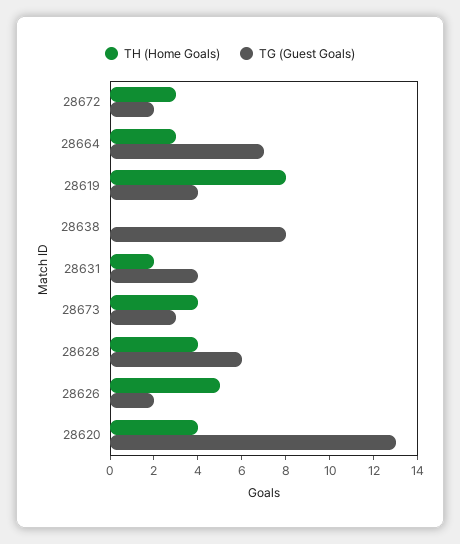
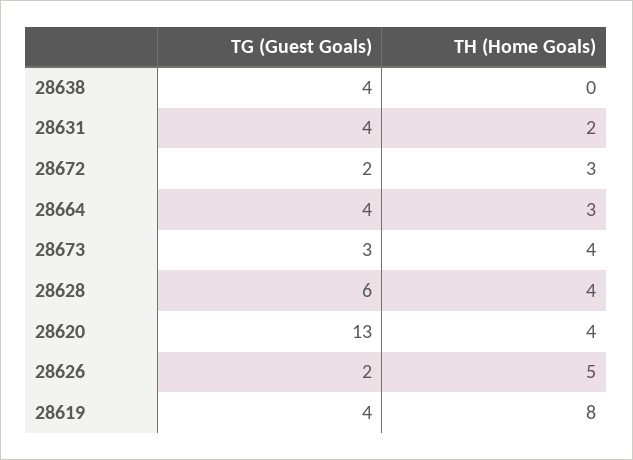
  {
    "TH (Home Goals)": {
      "28672": 3,
      "28664": 3,
      "28619": 8,
      "28638": 0,
      "28631": 2,
      "28673": 4,
      "28628": 4,
      "28626": 5,
      "28620": 4
    },
    "TG (Guest Goals)": {
      "28672": 2,
-     "28664": 7,
+     "28664": 4,
      "28619": 4,
-     "28638": 8,
+     "28638": 4,
      "28631": 4,
      "28673": 3,
      "28628": 6,
      "28626": 2,
      "28620": 13
    }
  }

